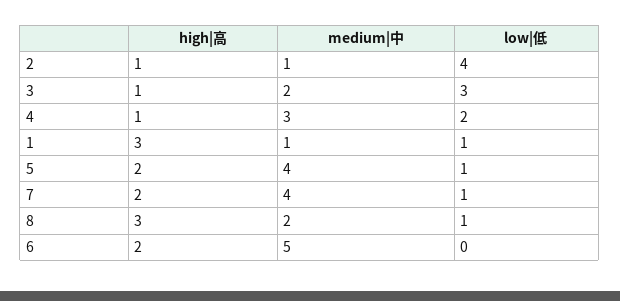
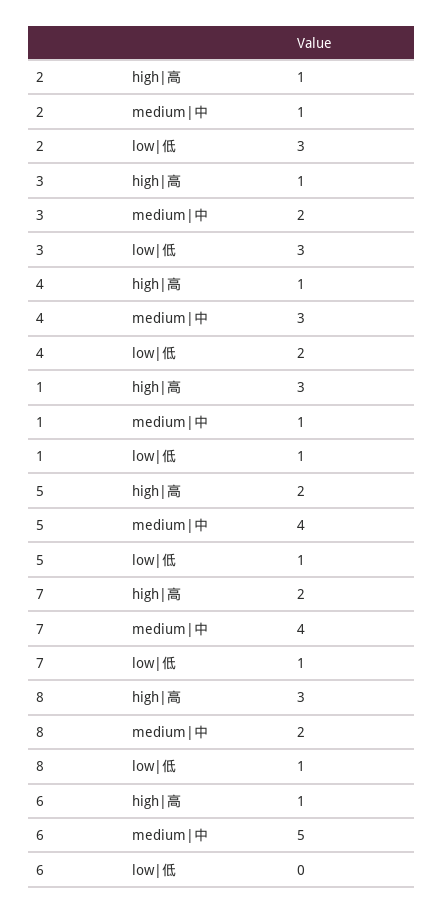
  {
    "high|高": {
      "2": 1,
      "3": 1,
      "4": 1,
      "1": 3,
      "5": 2,
      "7": 2,
      "8": 3,
-     "6": 2
+     "6": 1
    },
    "medium|中": {
      "2": 1,
      "3": 2,
      "4": 3,
      "1": 1,
      "5": 4,
      "7": 4,
      "8": 2,
      "6": 5
    },
    "low|低": {
-     "2": 4,
+     "2": 3,
      "3": 3,
      "4": 2,
      "1": 1,
      "5": 1,
      "7": 1,
      "8": 1,
      "6": 0
    }
  }

